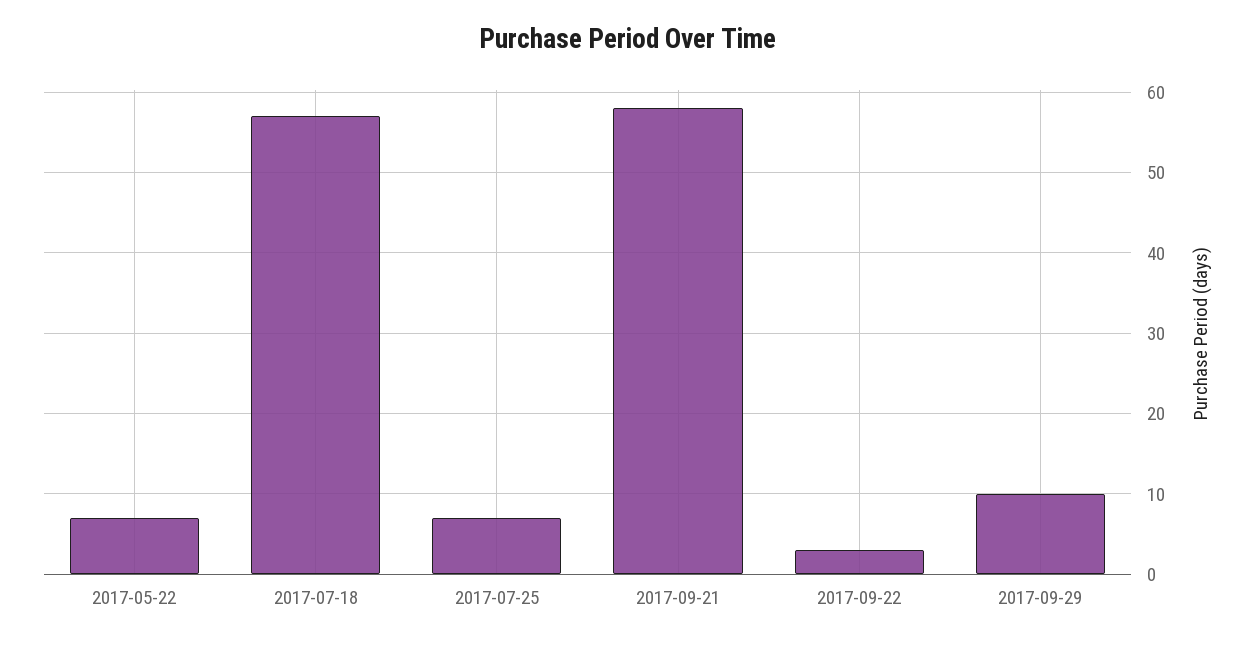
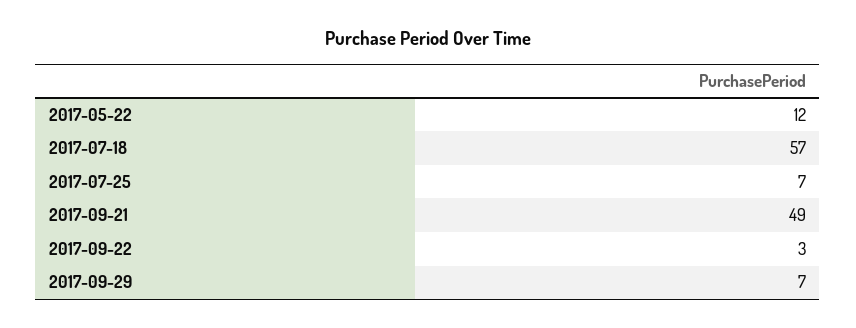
  {
-   "2017-05-22": 7,
+   "2017-05-22": 12,
    "2017-07-18": 57,
    "2017-07-25": 7,
-   "2017-09-21": 58,
+   "2017-09-21": 49,
    "2017-09-22": 3,
-   "2017-09-29": 10
+   "2017-09-29": 7
  }

